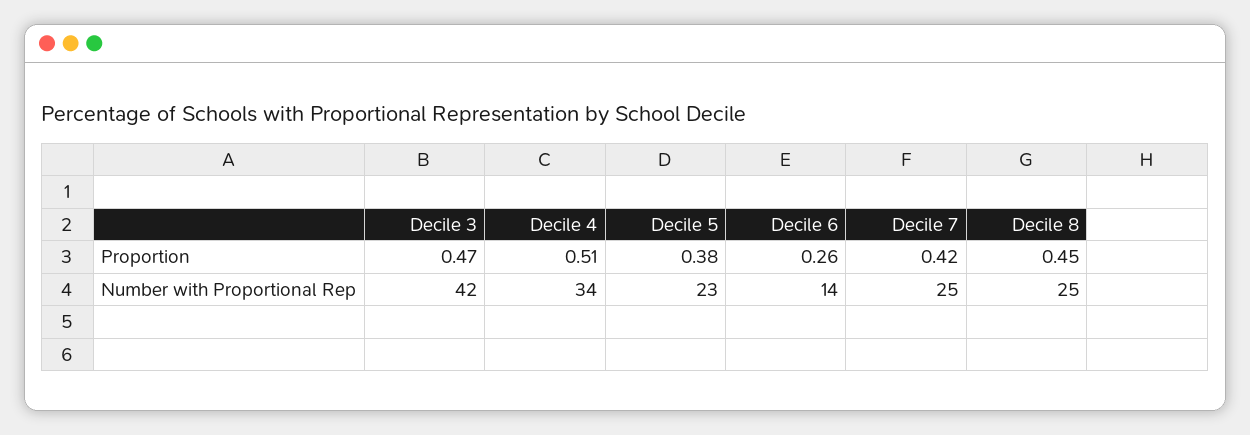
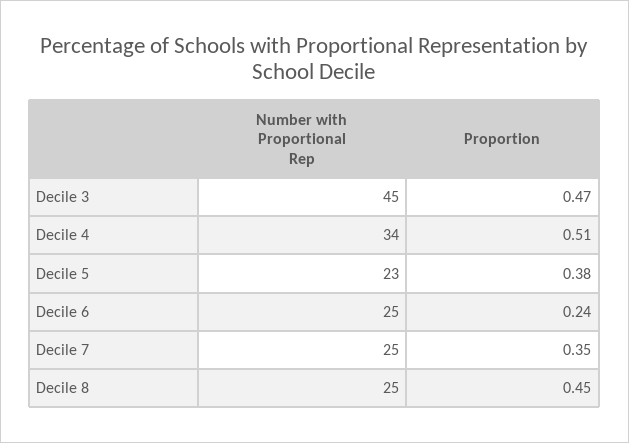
  {
    "Decile 3": {
      "Proportion": 0.47,
-     "Number with Proportional Rep": 42
+     "Number with Proportional Rep": 45
    },
    "Decile 4": {
      "Proportion": 0.51,
      "Number with Proportional Rep": 34
    },
    "Decile 5": {
      "Proportion": 0.38,
      "Number with Proportional Rep": 23
    },
    "Decile 6": {
-     "Proportion": 0.26,
+     "Proportion": 0.24,
-     "Number with Proportional Rep": 14
+     "Number with Proportional Rep": 25
    },
    "Decile 7": {
-     "Proportion": 0.42,
+     "Proportion": 0.35,
      "Number with Proportional Rep": 25
    },
    "Decile 8": {
      "Proportion": 0.45,
      "Number with Proportional Rep": 25
    }
  }

